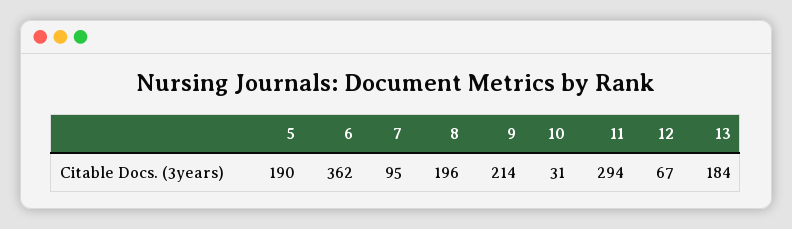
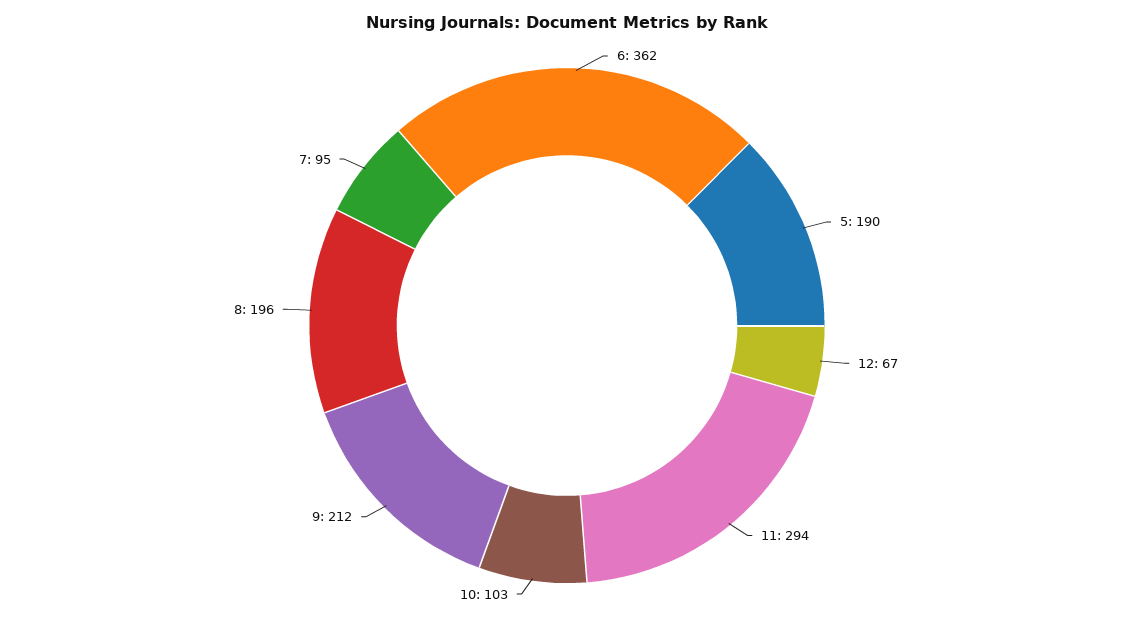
  {
    "5": 190,
    "6": 362,
    "7": 95,
    "8": 196,
-   "9": 214,
+   "9": 212,
-   "10": 31,
+   "10": 103,
    "11": 294,
-   "12": 67,
+   "12": 67
-   "13": 184
  }

